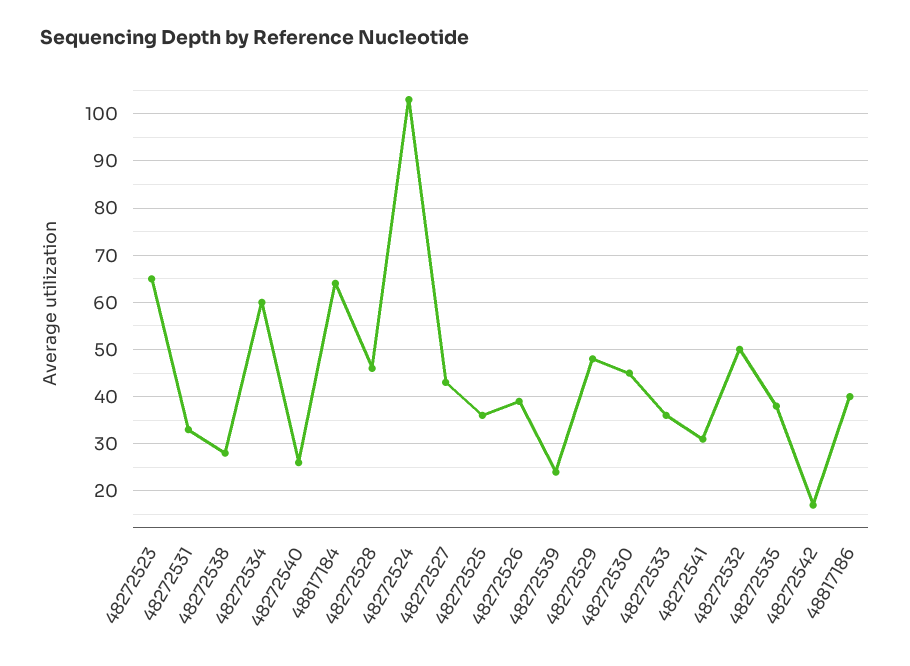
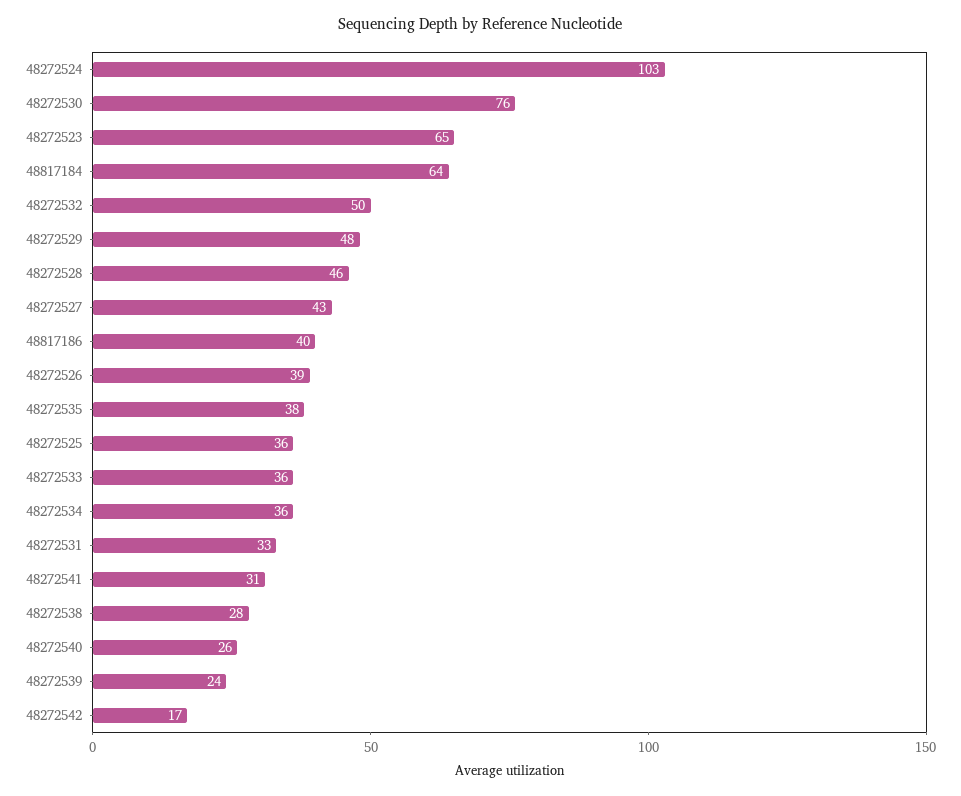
  {
    "48272523": 65,
    "48272531": 33,
    "48272538": 28,
-   "48272534": 60,
+   "48272534": 36,
    "48272540": 26,
    "48817184": 64,
    "48272528": 46,
    "48272524": 103,
    "48272527": 43,
    "48272525": 36,
    "48272526": 39,
    "48272539": 24,
    "48272529": 48,
-   "48272530": 45,
+   "48272530": 76,
    "48272533": 36,
    "48272541": 31,
    "48272532": 50,
    "48272535": 38,
    "48272542": 17,
    "48817186": 40
  }

